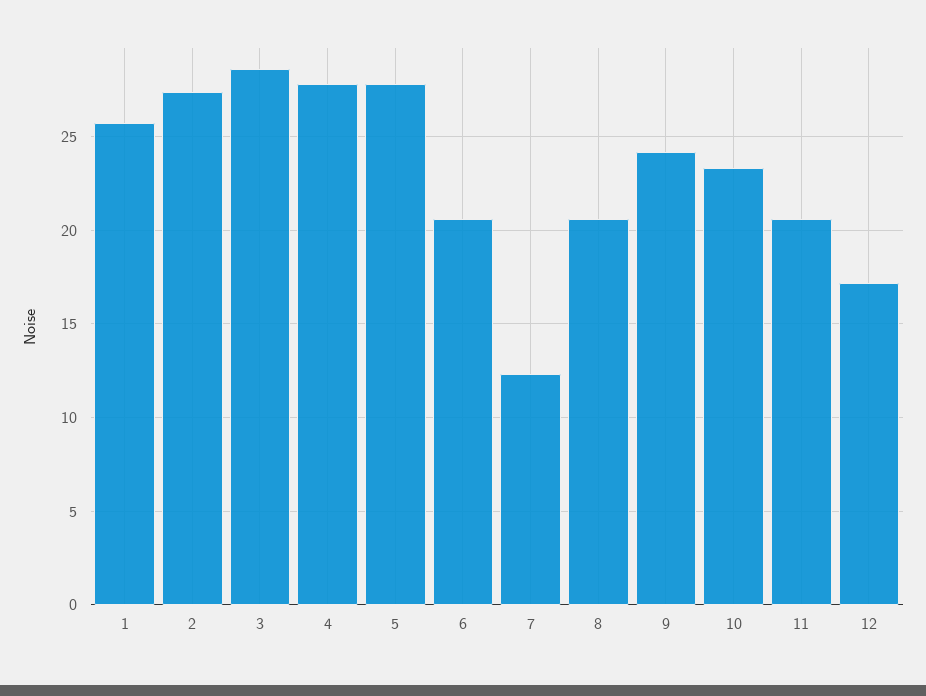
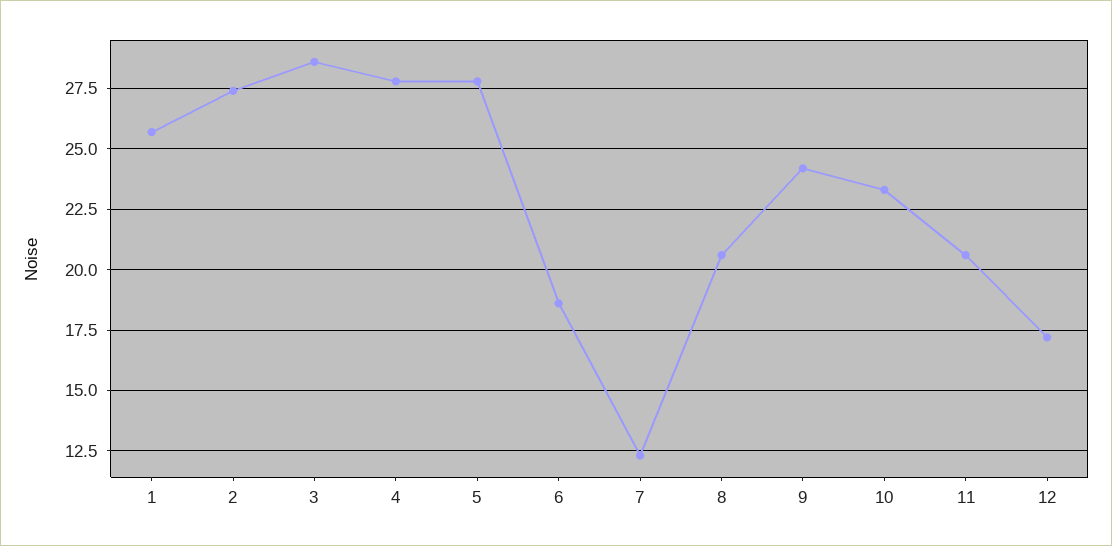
  {
    "1": 25.5,
    "2": 27.5,
    "3": 28.5,
    "4": 28,
    "5": 28,
-   "6": 20.5,
+   "6": 18.5,
    "7": 12.5,
    "8": 20.5,
    "9": 24,
    "10": 23.5,
    "11": 20.5,
    "12": 17
  }

